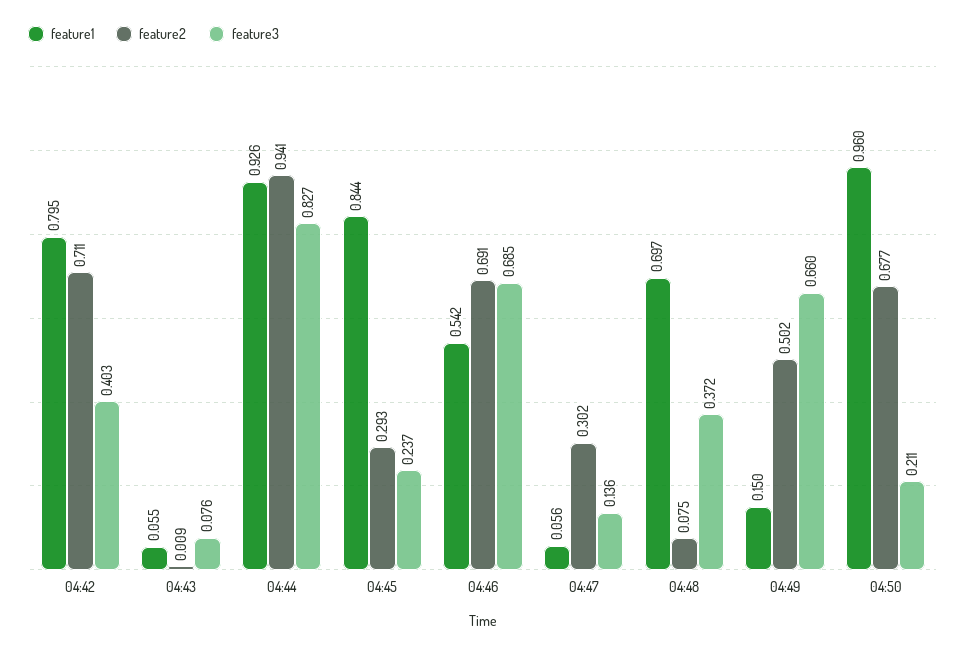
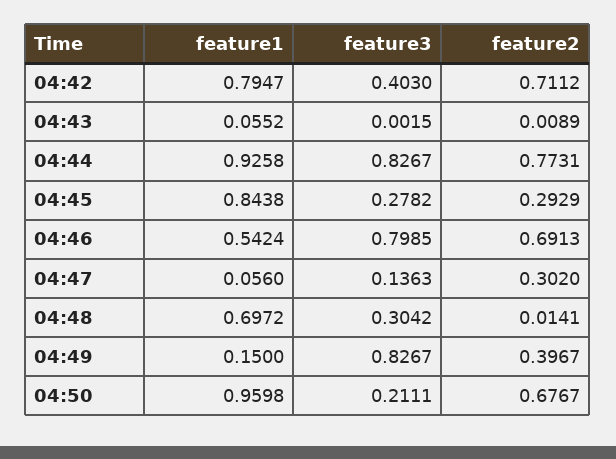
  {
    "feature1": {
      "04:42": 0.7947,
      "04:43": 0.0552,
      "04:44": 0.9258,
      "04:45": 0.8438,
      "04:46": 0.5424,
      "04:47": 0.056,
      "04:48": 0.6972,
      "04:49": 0.15,
      "04:50": 0.9598
    },
    "feature2": {
      "04:42": 0.7112,
      "04:43": 0.0089,
-     "04:44": 0.941,
+     "04:44": 0.7731,
      "04:45": 0.2929,
      "04:46": 0.6913,
      "04:47": 0.302,
-     "04:48": 0.075,
+     "04:48": 0.0141,
-     "04:49": 0.502,
+     "04:49": 0.3967,
      "04:50": 0.6767
    },
    "feature3": {
      "04:42": 0.403,
-     "04:43": 0.076,
+     "04:43": 0.0015,
      "04:44": 0.8267,
-     "04:45": 0.237,
+     "04:45": 0.2782,
-     "04:46": 0.685,
+     "04:46": 0.7985,
      "04:47": 0.1363,
-     "04:48": 0.372,
+     "04:48": 0.3042,
-     "04:49": 0.66,
+     "04:49": 0.8267,
      "04:50": 0.2111
    }
  }

